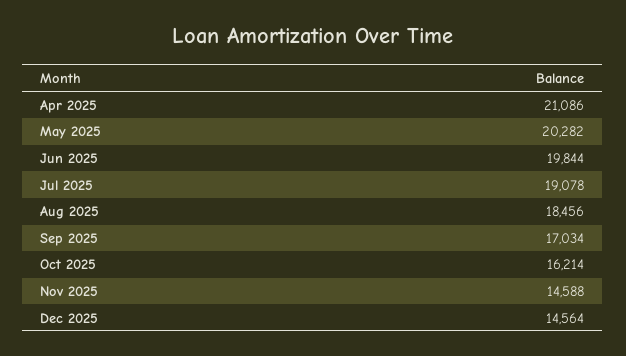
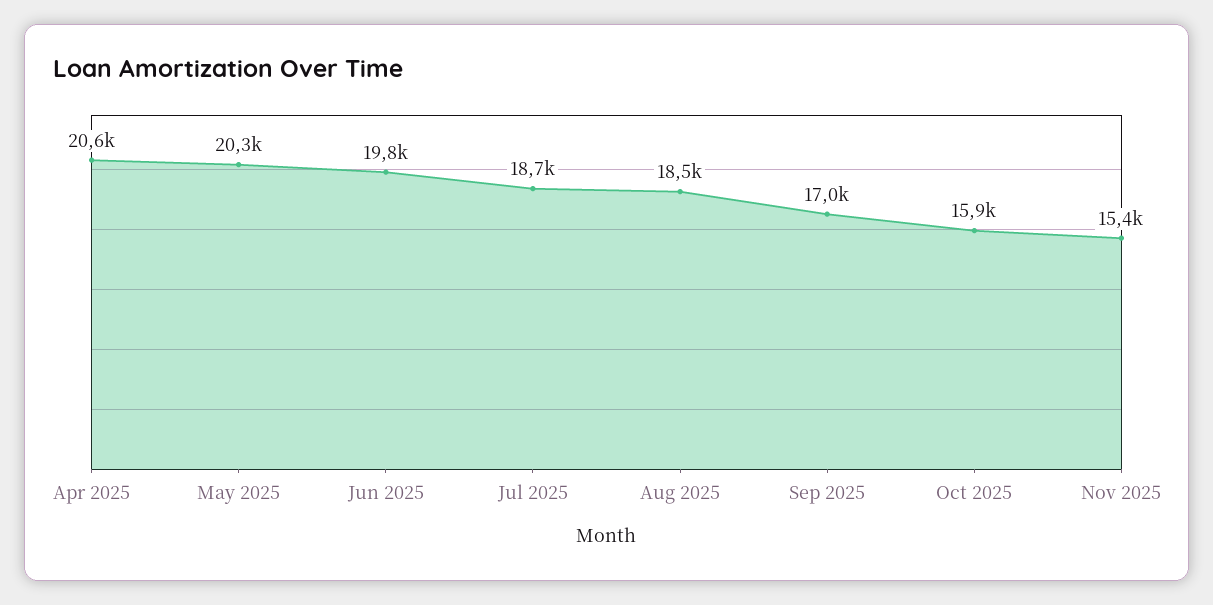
  {
-   "Apr 2025": 21086,
+   "Apr 2025": 20600,
    "May 2025": 20282,
    "Jun 2025": 19844,
-   "Jul 2025": 19078,
+   "Jul 2025": 18700,
    "Aug 2025": 18456,
    "Sep 2025": 17034,
-   "Oct 2025": 16214,
+   "Oct 2025": 15900,
-   "Nov 2025": 14588,
+   "Nov 2025": 15400
-   "Dec 2025": 14564
  }

